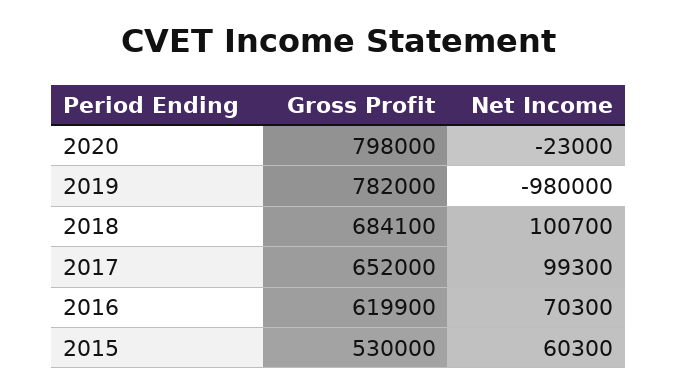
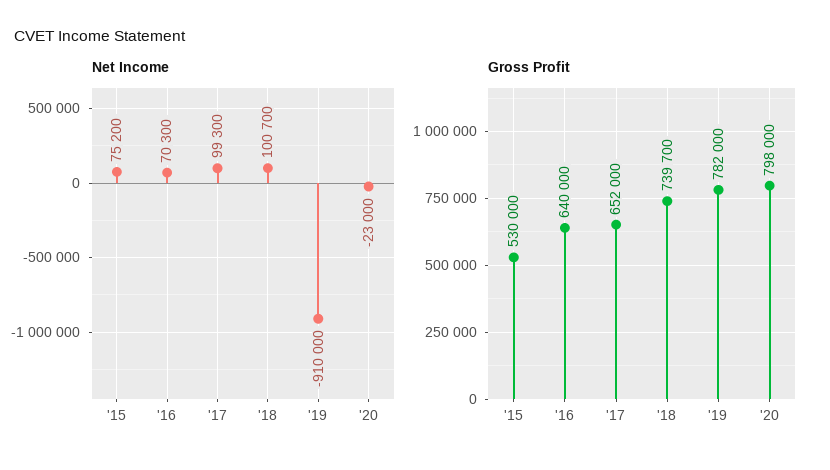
  {
    "Gross Profit": {
      "2020": 798000,
      "2019": 782000,
-     "2018": 684100,
+     "2018": 739700,
      "2017": 652000,
-     "2016": 619900,
+     "2016": 640000,
      "2015": 530000
    },
    "Net Income": {
      "2020": -23000,
-     "2019": -980000,
+     "2019": -910000,
      "2018": 100700,
      "2017": 99300,
      "2016": 70300,
-     "2015": 60300
+     "2015": 75200
    }
  }

